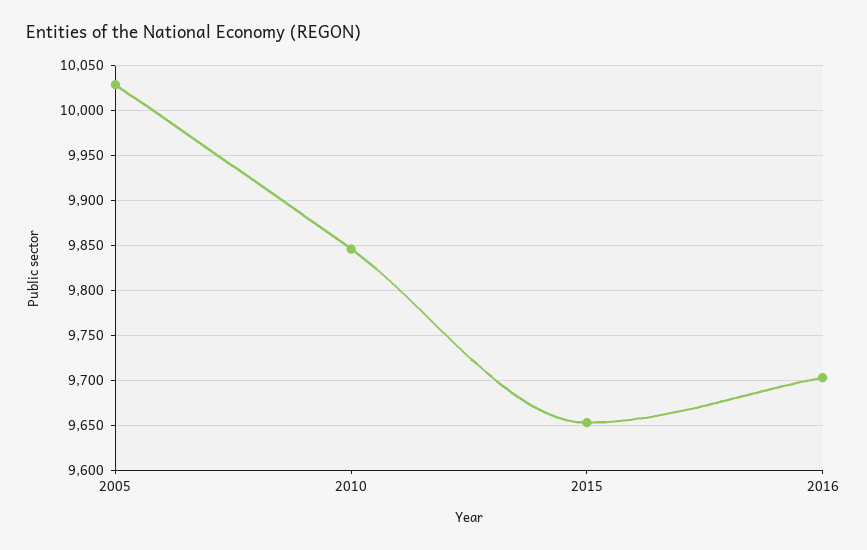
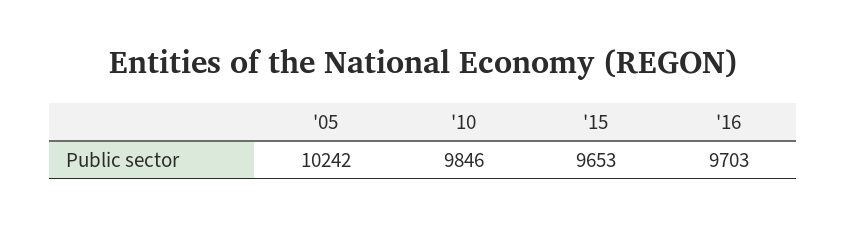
  {
-   "2005": 10030,
+   "2005": 10242,
    "2010": 9846,
    "2015": 9653,
    "2016": 9703
  }

